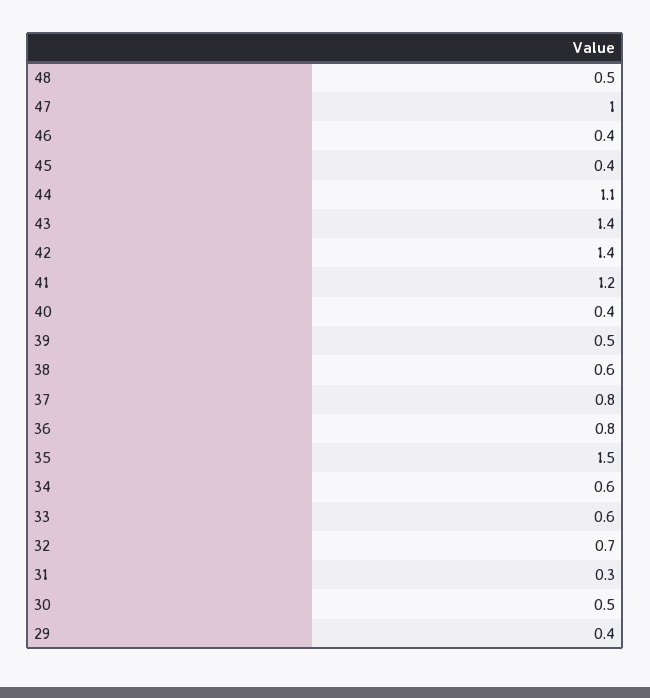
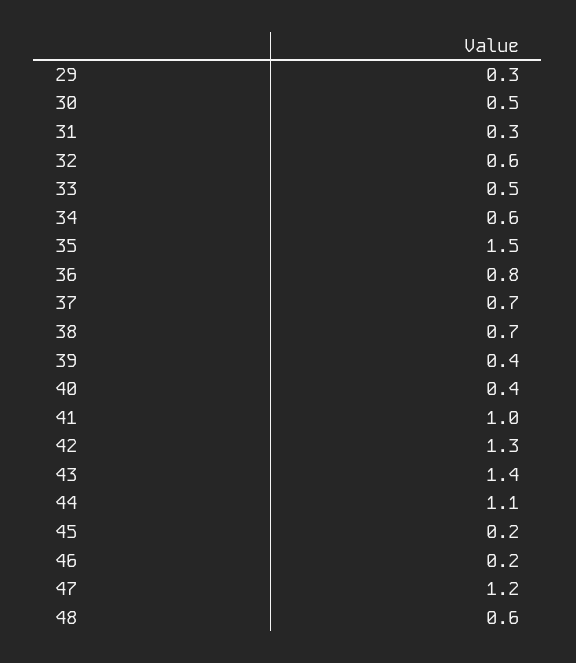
  {
-   "48": 0.5,
+   "48": 0.6,
-   "47": 1,
+   "47": 1.2,
-   "46": 0.4,
+   "46": 0.2,
-   "45": 0.4,
+   "45": 0.2,
    "44": 1.1,
    "43": 1.4,
-   "42": 1.4,
+   "42": 1.3,
-   "41": 1.2,
+   "41": 1,
    "40": 0.4,
-   "39": 0.5,
+   "39": 0.4,
-   "38": 0.6,
+   "38": 0.7,
-   "37": 0.8,
+   "37": 0.7,
    "36": 0.8,
    "35": 1.5,
    "34": 0.6,
-   "33": 0.6,
+   "33": 0.5,
-   "32": 0.7,
+   "32": 0.6,
    "31": 0.3,
    "30": 0.5,
-   "29": 0.4
+   "29": 0.3
  }

